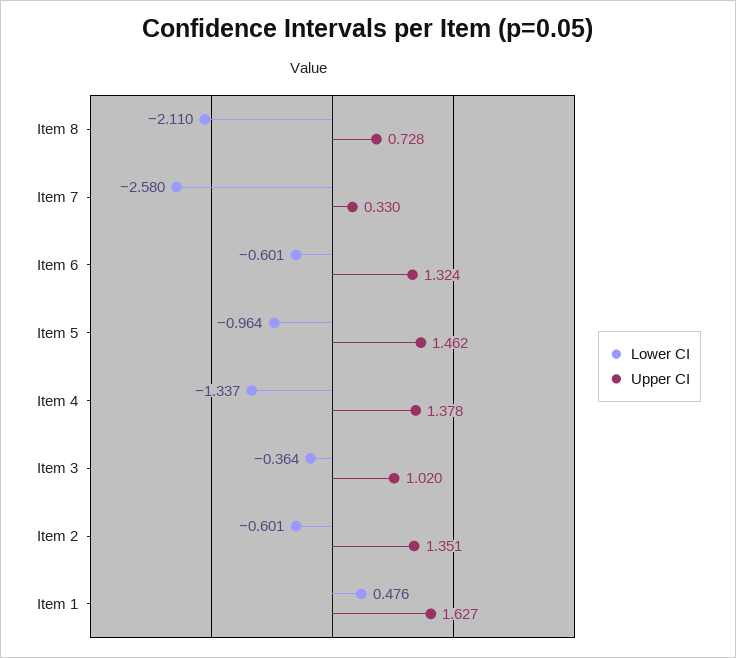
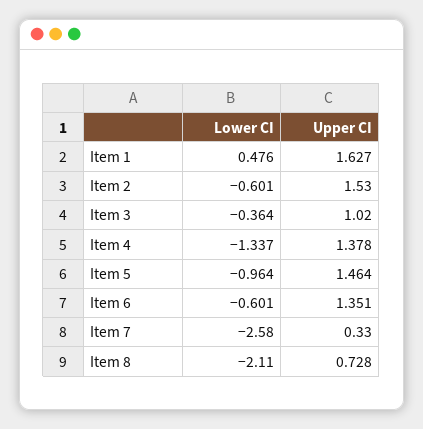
  {
    "Lower CI": {
      "Item 8": -2.11,
      "Item 7": -2.58,
      "Item 6": -0.601,
      "Item 5": -0.964,
      "Item 4": -1.337,
      "Item 3": -0.364,
      "Item 2": -0.601,
      "Item 1": 0.476
    },
    "Upper CI": {
      "Item 8": 0.728,
      "Item 7": 0.33,
-     "Item 6": 1.324,
+     "Item 6": 1.351,
-     "Item 5": 1.462,
+     "Item 5": 1.464,
      "Item 4": 1.378,
      "Item 3": 1.02,
-     "Item 2": 1.351,
+     "Item 2": 1.53,
      "Item 1": 1.627
    }
  }

